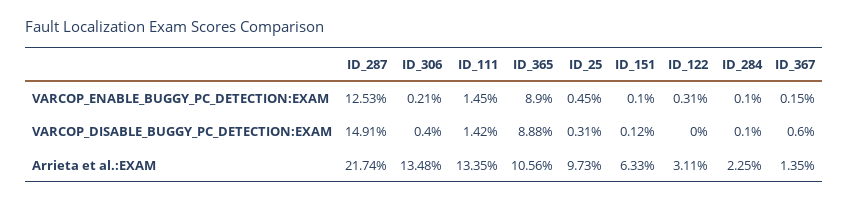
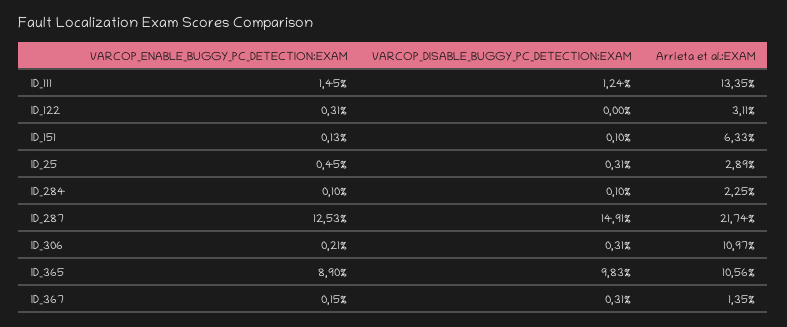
  {
    "ID_287": {
      "VARCOP_ENABLE_BUGGY_PC_DETECTION:EXAM": 12.53,
      "VARCOP_DISABLE_BUGGY_PC_DETECTION:EXAM": 14.91,
      "Arrieta et al.:EXAM": 21.74
    },
    "ID_306": {
      "VARCOP_ENABLE_BUGGY_PC_DETECTION:EXAM": 0.21,
-     "VARCOP_DISABLE_BUGGY_PC_DETECTION:EXAM": 0.4,
+     "VARCOP_DISABLE_BUGGY_PC_DETECTION:EXAM": 0.31,
-     "Arrieta et al.:EXAM": 13.48
+     "Arrieta et al.:EXAM": 10.97
    },
    "ID_111": {
      "VARCOP_ENABLE_BUGGY_PC_DETECTION:EXAM": 1.45,
-     "VARCOP_DISABLE_BUGGY_PC_DETECTION:EXAM": 1.42,
+     "VARCOP_DISABLE_BUGGY_PC_DETECTION:EXAM": 1.24,
      "Arrieta et al.:EXAM": 13.35
    },
    "ID_365": {
      "VARCOP_ENABLE_BUGGY_PC_DETECTION:EXAM": 8.9,
-     "VARCOP_DISABLE_BUGGY_PC_DETECTION:EXAM": 8.88,
+     "VARCOP_DISABLE_BUGGY_PC_DETECTION:EXAM": 9.83,
      "Arrieta et al.:EXAM": 10.56
    },
    "ID_25": {
      "VARCOP_ENABLE_BUGGY_PC_DETECTION:EXAM": 0.45,
      "VARCOP_DISABLE_BUGGY_PC_DETECTION:EXAM": 0.31,
-     "Arrieta et al.:EXAM": 9.73
+     "Arrieta et al.:EXAM": 2.89
    },
    "ID_151": {
-     "VARCOP_ENABLE_BUGGY_PC_DETECTION:EXAM": 0.1,
+     "VARCOP_ENABLE_BUGGY_PC_DETECTION:EXAM": 0.13,
-     "VARCOP_DISABLE_BUGGY_PC_DETECTION:EXAM": 0.12,
+     "VARCOP_DISABLE_BUGGY_PC_DETECTION:EXAM": 0.1,
      "Arrieta et al.:EXAM": 6.33
    },
    "ID_122": {
      "VARCOP_ENABLE_BUGGY_PC_DETECTION:EXAM": 0.31,
      "VARCOP_DISABLE_BUGGY_PC_DETECTION:EXAM": 0,
      "Arrieta et al.:EXAM": 3.11
    },
    "ID_284": {
      "VARCOP_ENABLE_BUGGY_PC_DETECTION:EXAM": 0.1,
      "VARCOP_DISABLE_BUGGY_PC_DETECTION:EXAM": 0.1,
      "Arrieta et al.:EXAM": 2.25
    },
    "ID_367": {
      "VARCOP_ENABLE_BUGGY_PC_DETECTION:EXAM": 0.15,
-     "VARCOP_DISABLE_BUGGY_PC_DETECTION:EXAM": 0.6,
+     "VARCOP_DISABLE_BUGGY_PC_DETECTION:EXAM": 0.31,
      "Arrieta et al.:EXAM": 1.35
    }
  }

